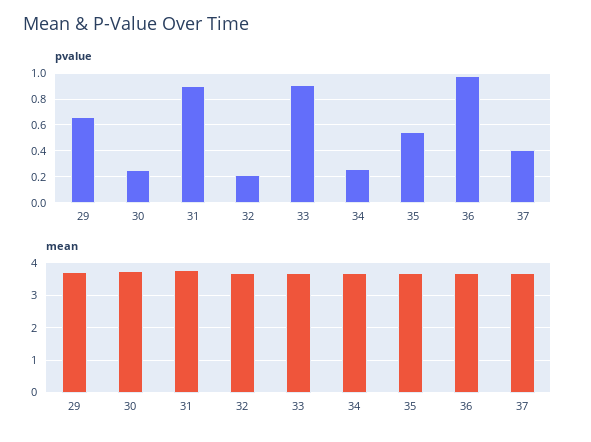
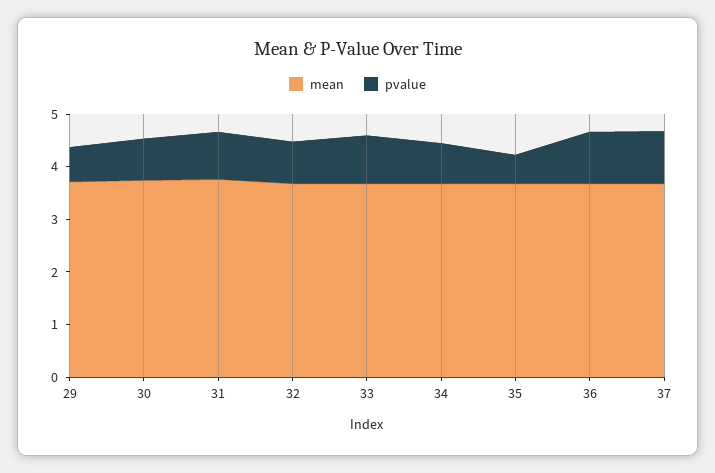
  {
    "pvalue": {
      "29": 0.65,
-     "30": 0.25,
+     "30": 0.8,
      "31": 0.9,
-     "32": 0.2,
+     "32": 0.8,
      "33": 0.9,
-     "34": 0.25,
+     "34": 0.8,
      "35": 0.55,
      "36": 1,
-     "37": 0.4
+     "37": 1
    },
    "mean": {
      "29": 3.8,
      "30": 3.8,
      "31": 3.8,
      "32": 3.6,
      "33": 3.6,
      "34": 3.6,
      "35": 3.6,
      "36": 3.6,
      "37": 3.6
    }
  }

